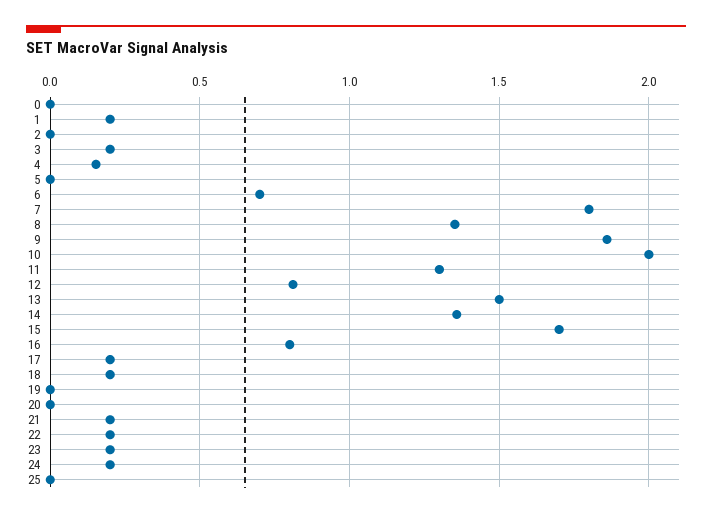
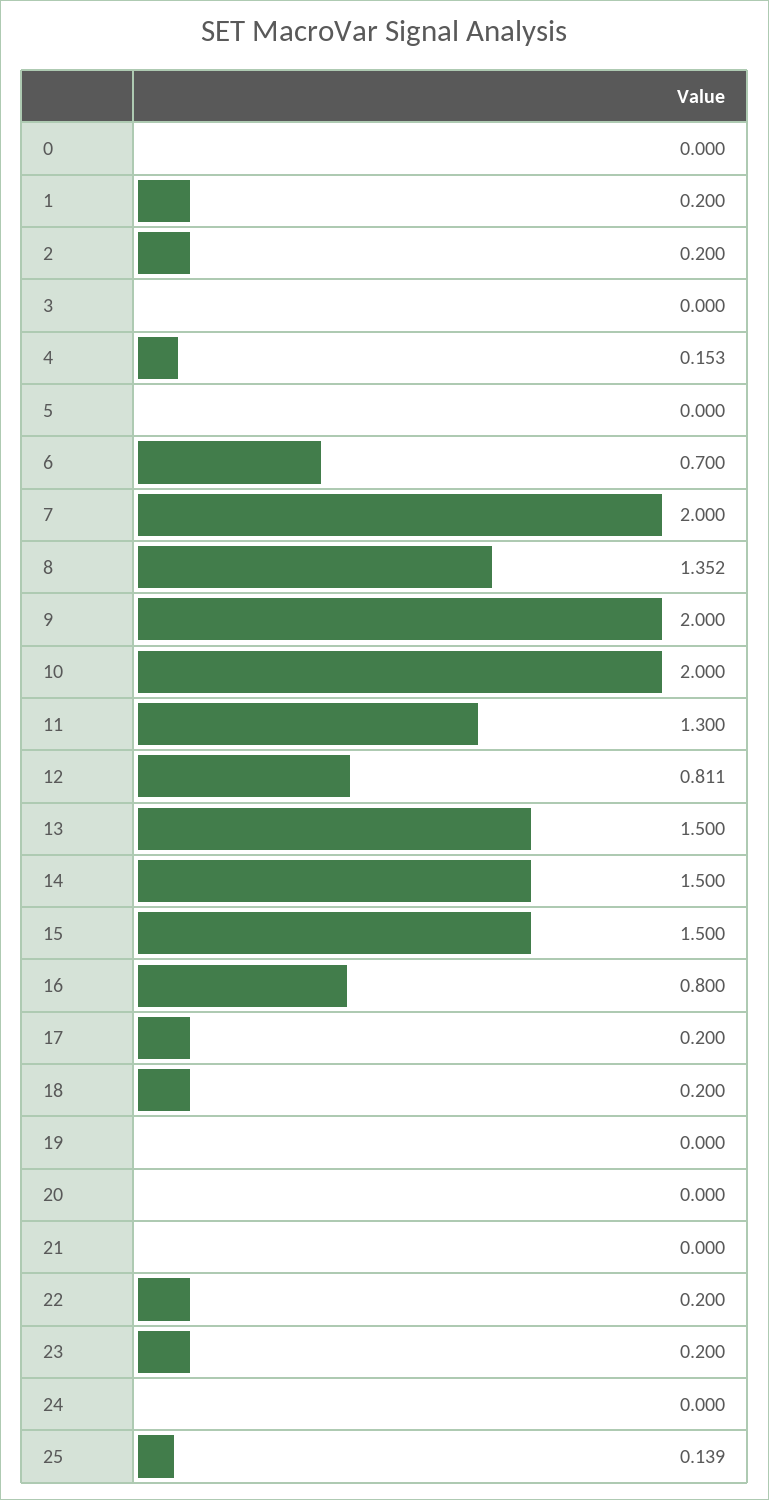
  {
    "0": 0,
    "1": 0.2,
-   "2": 0,
+   "2": 0.2,
-   "3": 0.2,
+   "3": 0,
    "4": 0.153,
    "5": 0,
    "6": 0.7,
-   "7": 1.8,
+   "7": 2,
    "8": 1.352,
-   "9": 1.85,
+   "9": 2,
    "10": 2,
    "11": 1.3,
    "12": 0.811,
    "13": 1.5,
-   "14": 1.35,
+   "14": 1.5,
-   "15": 1.7,
+   "15": 1.5,
    "16": 0.8,
    "17": 0.2,
    "18": 0.2,
    "19": 0,
    "20": 0,
-   "21": 0.2,
+   "21": 0,
    "22": 0.2,
    "23": 0.2,
-   "24": 0.2,
+   "24": 0,
-   "25": 0
+   "25": 0.139
  }

